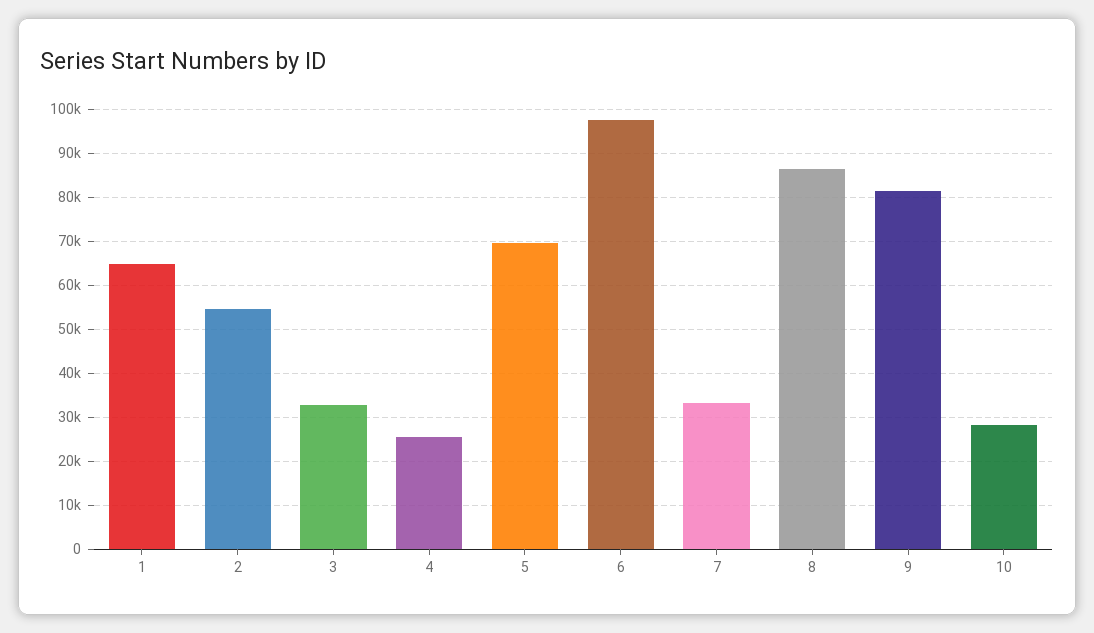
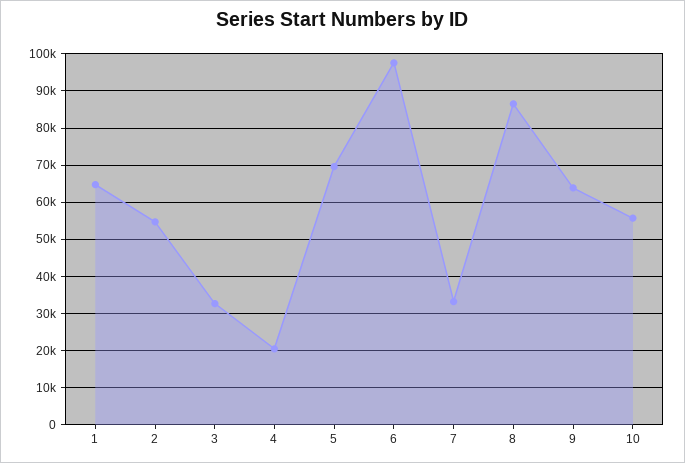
  {
    "1": 64000,
    "2": 54000,
    "3": 32000,
-   "4": 26000,
+   "4": 20000,
    "5": 70000,
    "6": 98000,
    "7": 34000,
    "8": 86000,
-   "9": 82000,
+   "9": 64000,
-   "10": 28000
+   "10": 56000
  }

